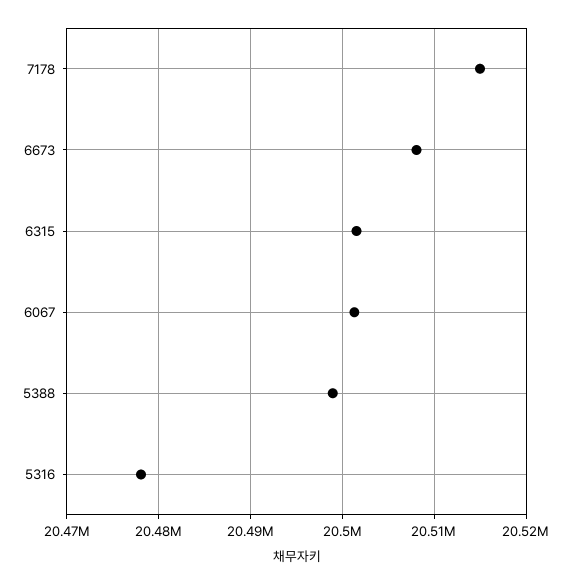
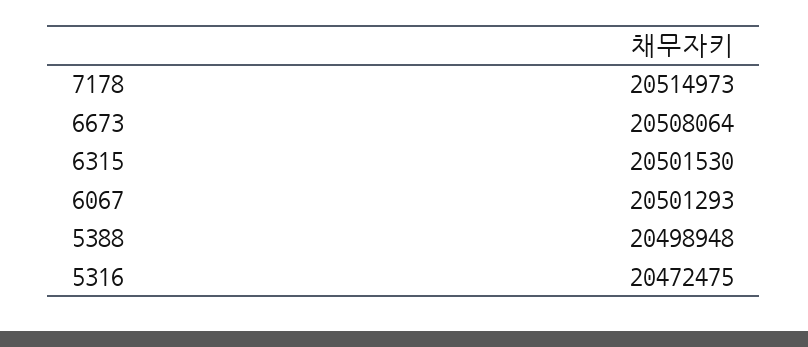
  {
    "7178": 20514973,
    "6673": 20508064,
    "6315": 20501530,
    "6067": 20501293,
    "5388": 20498948,
-   "5316": 20478000
+   "5316": 20472475
  }

